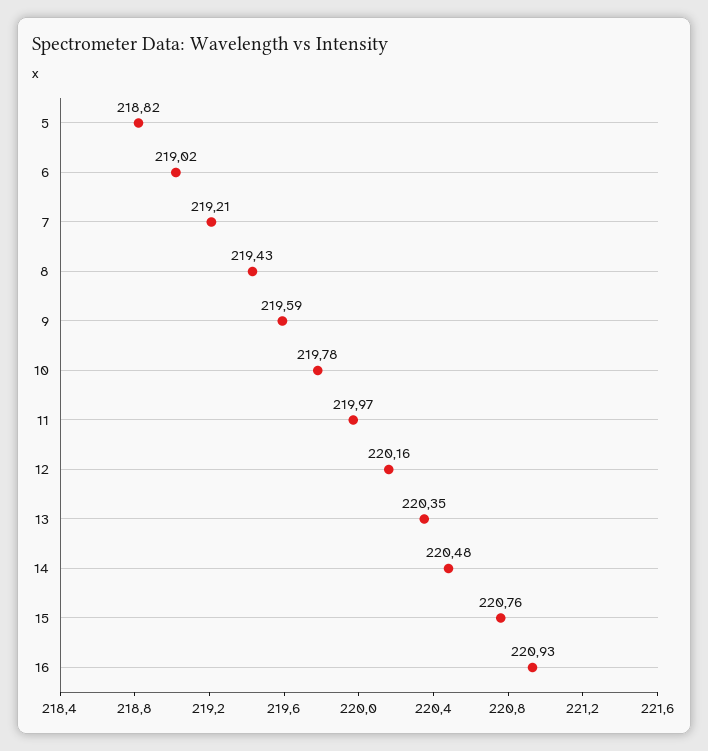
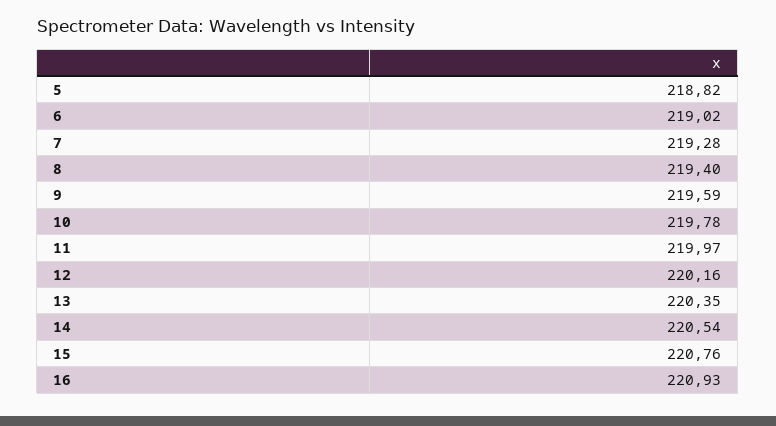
  {
    "5": 218.82,
    "6": 219.02,
-   "7": 219.21,
+   "7": 219.28,
-   "8": 219.43,
+   "8": 219.4,
    "9": 219.59,
    "10": 219.78,
    "11": 219.97,
    "12": 220.16,
    "13": 220.35,
-   "14": 220.48,
+   "14": 220.54,
    "15": 220.76,
    "16": 220.93
  }

